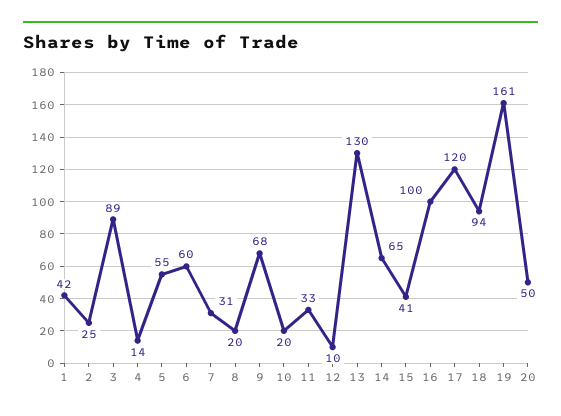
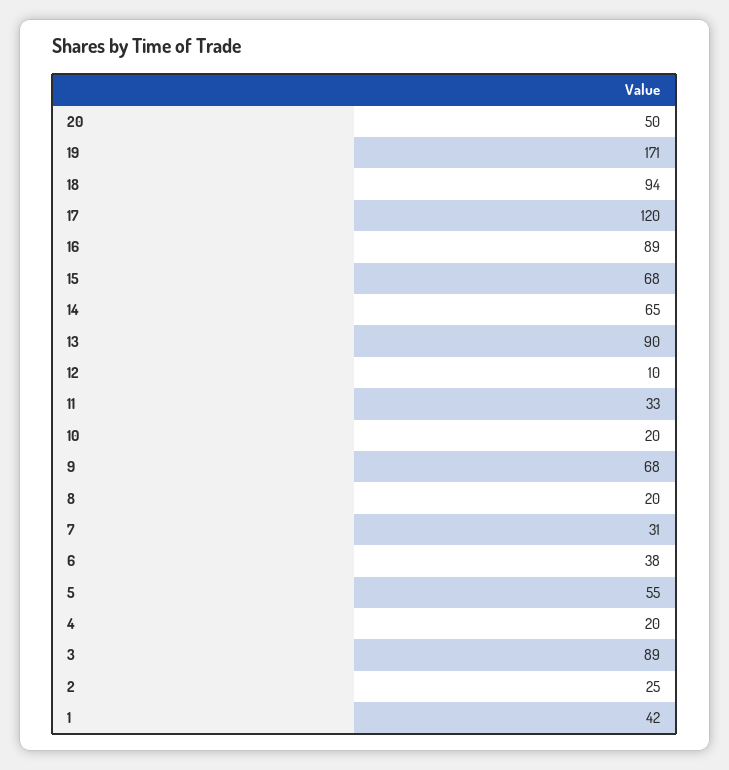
  {
    "1": 42,
    "2": 25,
    "3": 89,
-   "4": 14,
+   "4": 20,
    "5": 55,
-   "6": 60,
+   "6": 38,
    "7": 31,
    "8": 20,
    "9": 68,
    "10": 20,
    "11": 33,
    "12": 10,
-   "13": 130,
+   "13": 90,
    "14": 65,
-   "15": 41,
+   "15": 68,
-   "16": 100,
+   "16": 89,
    "17": 120,
    "18": 94,
-   "19": 161,
+   "19": 171,
    "20": 50
  }

